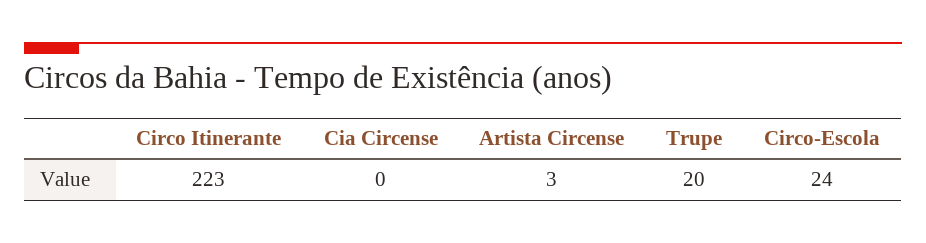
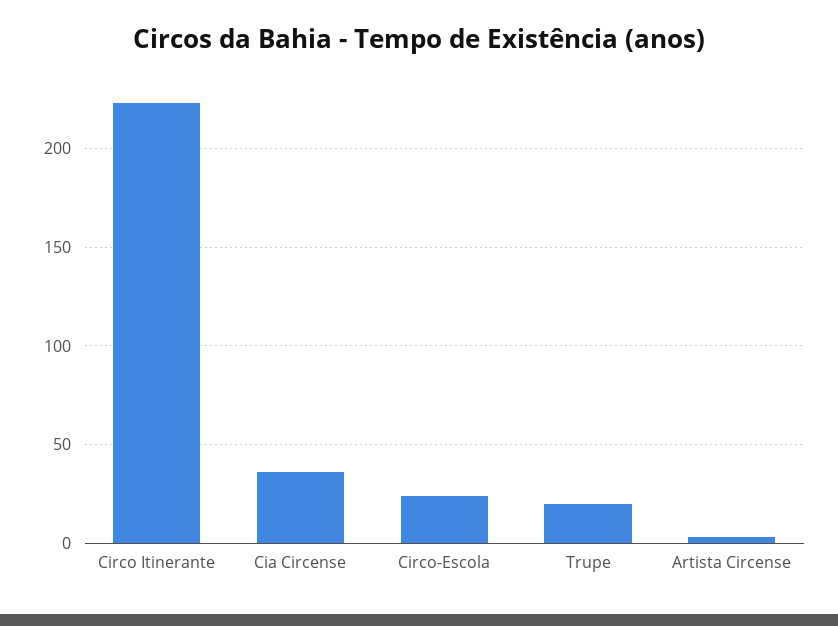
  {
    "Circo Itinerante": 223,
-   "Cia Circense": 0,
+   "Cia Circense": 35,
    "Artista Circense": 3,
    "Trupe": 20,
    "Circo-Escola": 24
  }

